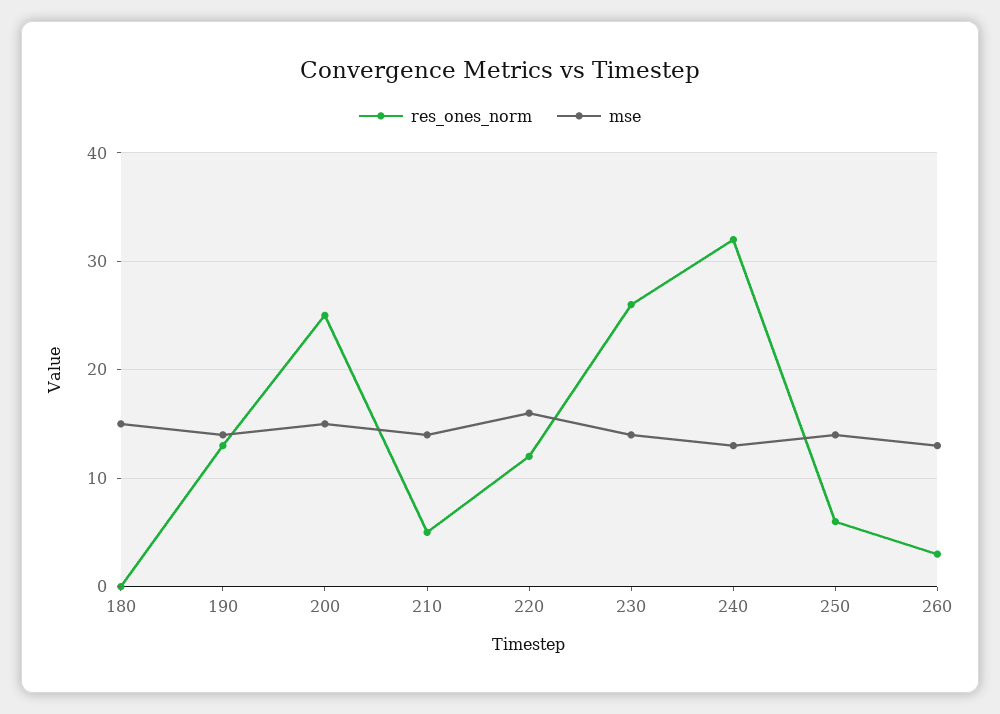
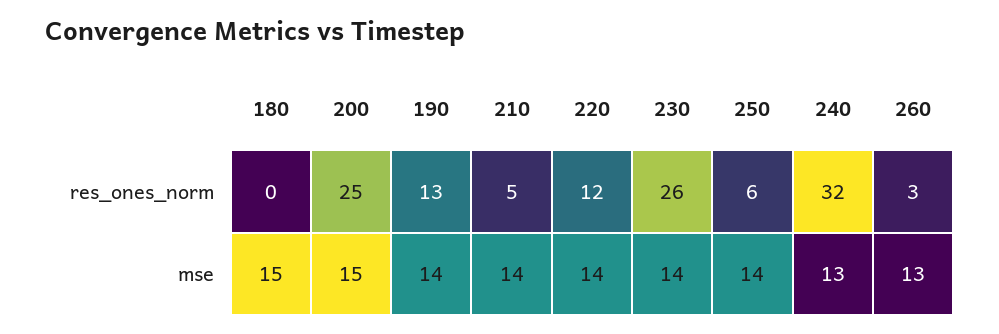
  {
    "res_ones_norm": {
      "180": 0,
      "190": 13,
      "200": 25,
      "210": 5,
      "220": 12,
      "230": 26,
      "240": 32,
      "250": 6,
      "260": 3
    },
    "mse": {
      "180": 15,
      "190": 14,
      "200": 15,
      "210": 14,
-     "220": 16,
+     "220": 14,
      "230": 14,
      "240": 13,
      "250": 14,
      "260": 13
    }
  }

